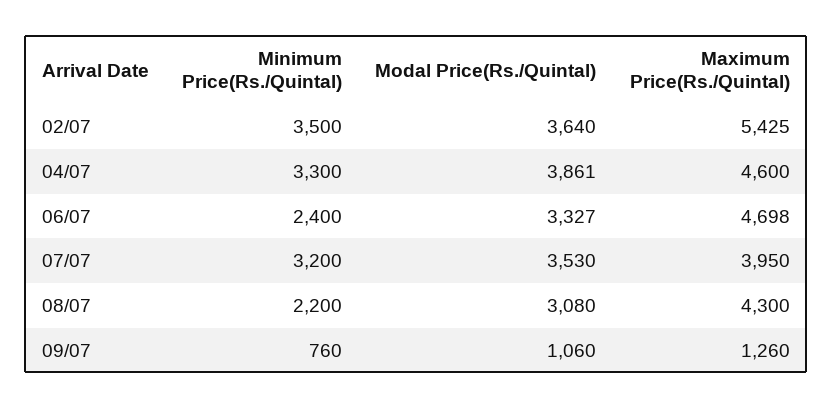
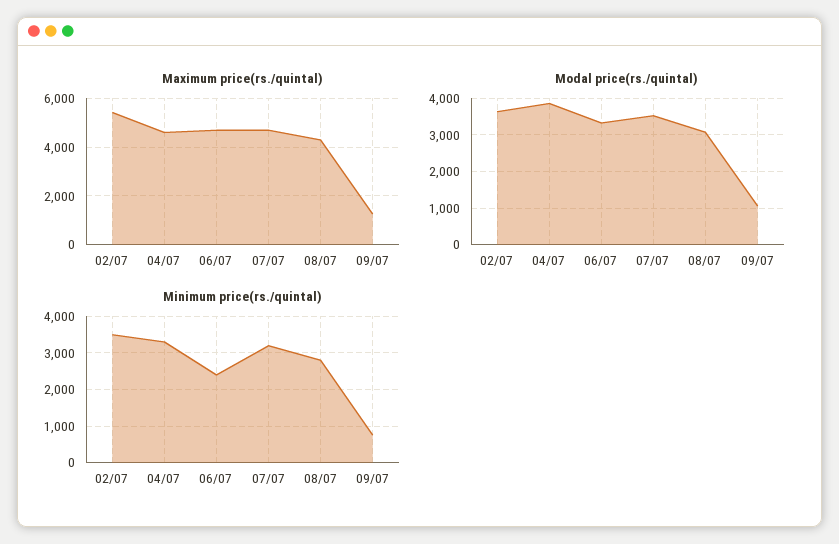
  {
    "Minimum Price(Rs./Quintal)": {
      "02/07": 3500,
      "04/07": 3300,
      "06/07": 2400,
      "07/07": 3200,
-     "08/07": 2200,
+     "08/07": 2800,
      "09/07": 760
    },
    "Modal Price(Rs./Quintal)": {
      "02/07": 3640,
      "04/07": 3861,
      "06/07": 3327,
      "07/07": 3530,
      "08/07": 3080,
      "09/07": 1060
    },
    "Maximum Price(Rs./Quintal)": {
      "02/07": 5425,
      "04/07": 4600,
      "06/07": 4698,
-     "07/07": 3950,
+     "07/07": 4750,
      "08/07": 4300,
      "09/07": 1260
    }
  }

